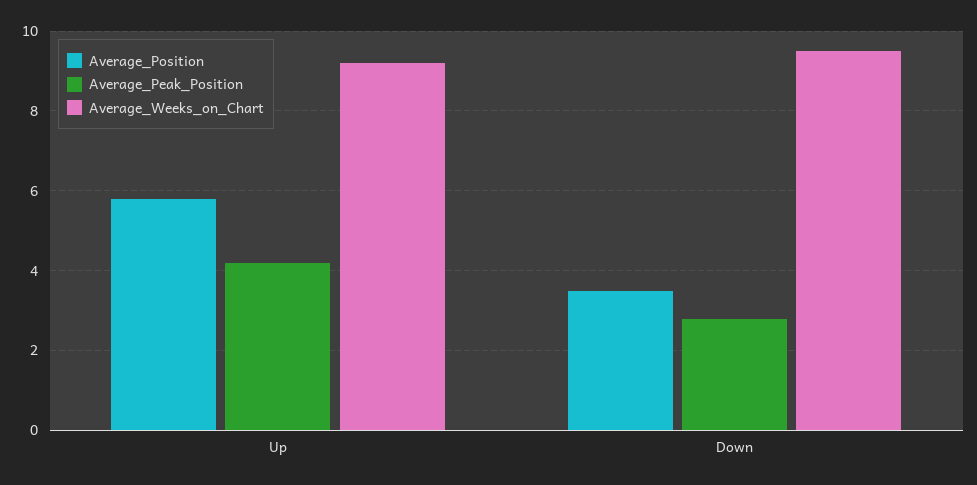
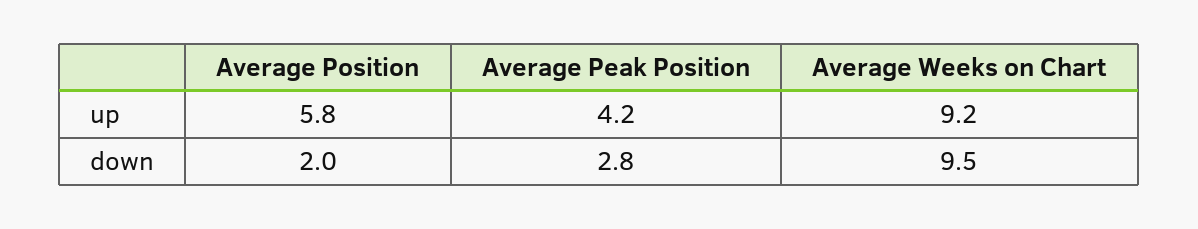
  {
    "Average_Position": {
      "Up": 5.8,
-     "Down": 3.5
+     "Down": 2
    },
    "Average_Peak_Position": {
      "Up": 4.2,
      "Down": 2.8
    },
    "Average_Weeks_on_Chart": {
      "Up": 9.2,
      "Down": 9.5
    }
  }

